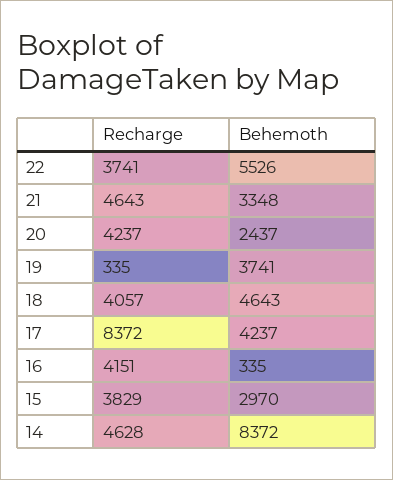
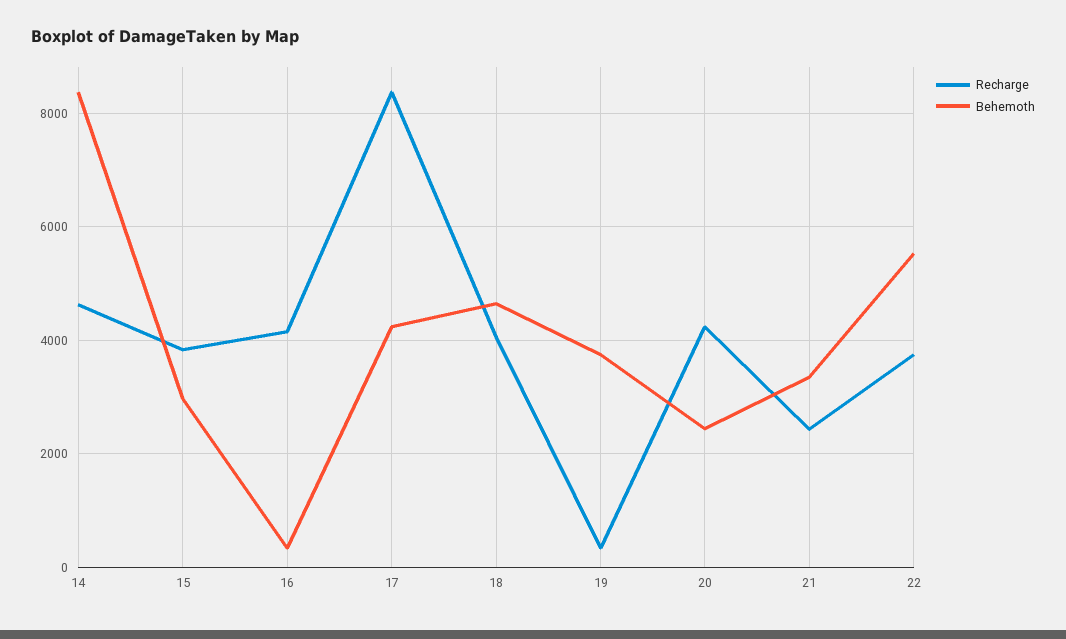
  {
    "Recharge": {
      "22": 3741,
-     "21": 4643,
+     "21": 2400,
      "20": 4237,
      "19": 335,
      "18": 4057,
      "17": 8372,
      "16": 4151,
      "15": 3829,
      "14": 4628
    },
    "Behemoth": {
      "22": 5526,
      "21": 3348,
      "20": 2437,
      "19": 3741,
      "18": 4643,
      "17": 4237,
      "16": 335,
      "15": 2970,
      "14": 8372
    }
  }

